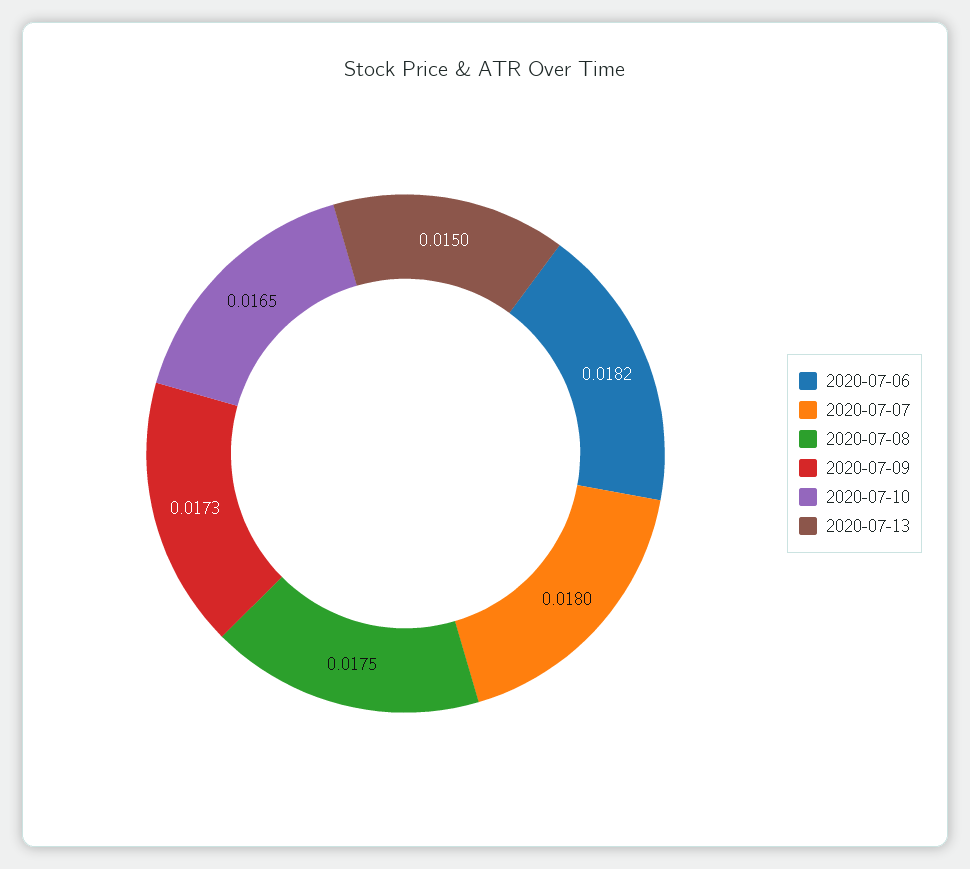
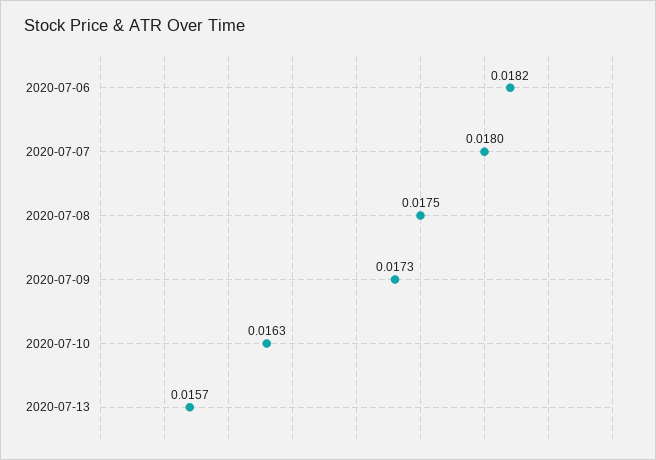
  {
    "2020-07-06": 0.0182,
    "2020-07-07": 0.018,
    "2020-07-08": 0.0175,
    "2020-07-09": 0.0173,
-   "2020-07-10": 0.0165,
+   "2020-07-10": 0.0163,
-   "2020-07-13": 0.015
+   "2020-07-13": 0.0157
  }

